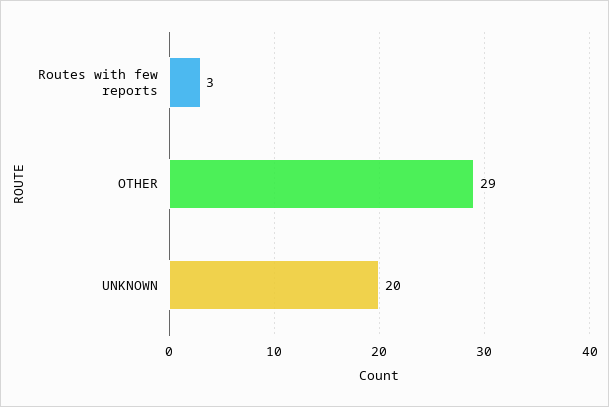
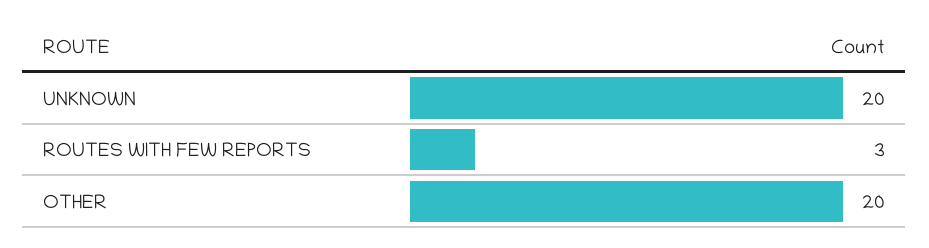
  {
    "Routes with few reports": 3,
-   "OTHER": 29,
+   "OTHER": 20,
    "UNKNOWN": 20
  }

